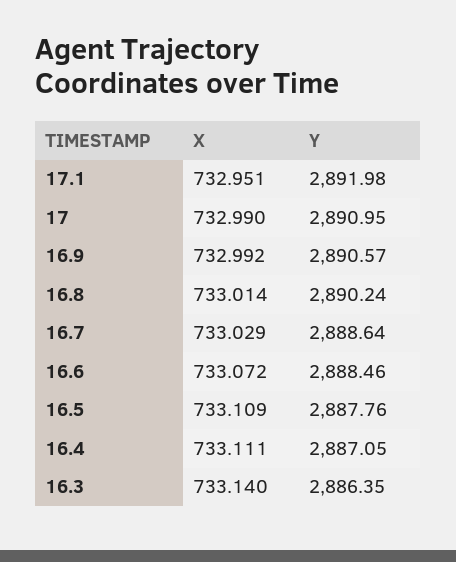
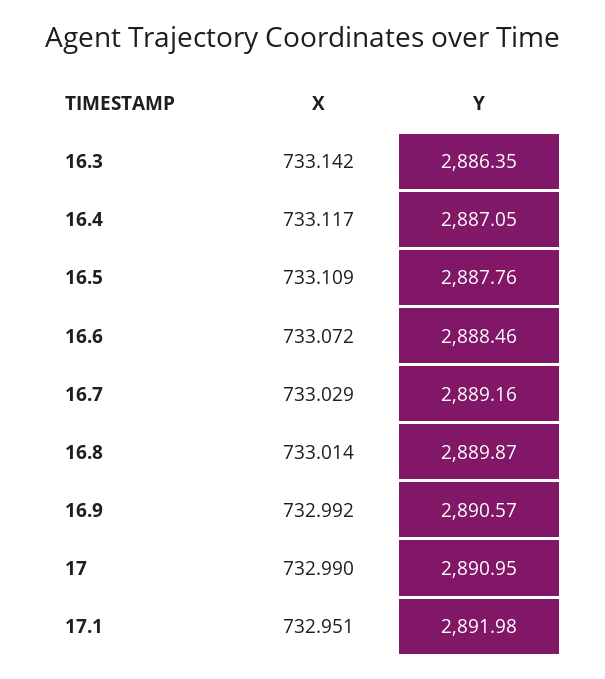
  {
    "X": {
      "17.1": 732.951,
      "17": 732.99,
      "16.9": 732.992,
      "16.8": 733.014,
      "16.7": 733.029,
      "16.6": 733.072,
      "16.5": 733.109,
-     "16.4": 733.111,
+     "16.4": 733.117,
-     "16.3": 733.14
+     "16.3": 733.142
    },
    "Y": {
      "17.1": 2891.98,
      "17": 2890.95,
      "16.9": 2890.57,
-     "16.8": 2890.24,
+     "16.8": 2889.87,
-     "16.7": 2888.64,
+     "16.7": 2889.16,
      "16.6": 2888.46,
      "16.5": 2887.76,
      "16.4": 2887.05,
      "16.3": 2886.35
    }
  }

